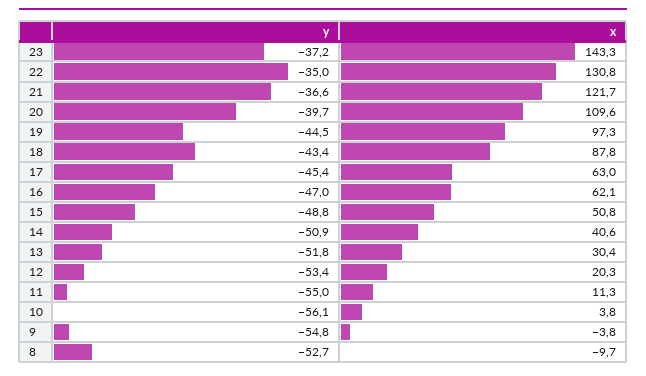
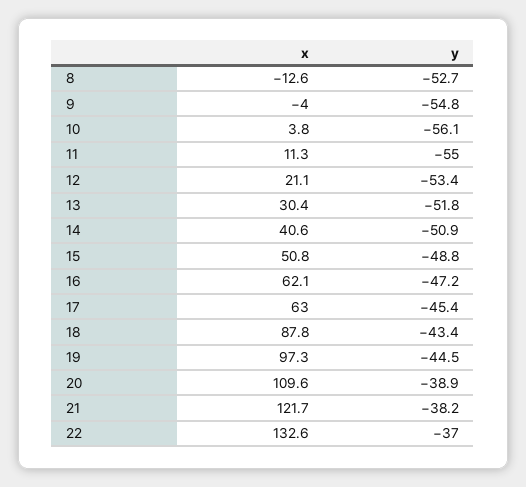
  {
    "y": {
-     "23": -37.2,
-     "22": -35,
+     "22": -37,
-     "21": -36.6,
+     "21": -38.2,
-     "20": -39.7,
+     "20": -38.9,
      "19": -44.5,
      "18": -43.4,
      "17": -45.4,
-     "16": -47,
+     "16": -47.2,
      "15": -48.8,
      "14": -50.9,
      "13": -51.8,
      "12": -53.4,
      "11": -55,
      "10": -56.1,
      "9": -54.8,
      "8": -52.7
    },
    "x": {
-     "23": 143.3,
-     "22": 130.8,
+     "22": 132.6,
      "21": 121.7,
      "20": 109.6,
      "19": 97.3,
      "18": 87.8,
      "17": 63,
      "16": 62.1,
      "15": 50.8,
      "14": 40.6,
      "13": 30.4,
-     "12": 20.3,
+     "12": 21.1,
      "11": 11.3,
      "10": 3.8,
-     "9": -3.8,
+     "9": -4,
-     "8": -9.7
+     "8": -12.6
    }
  }

